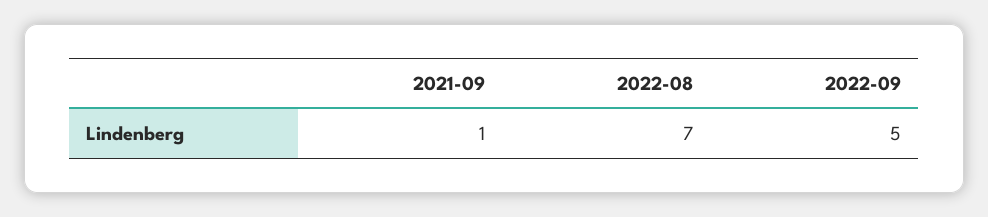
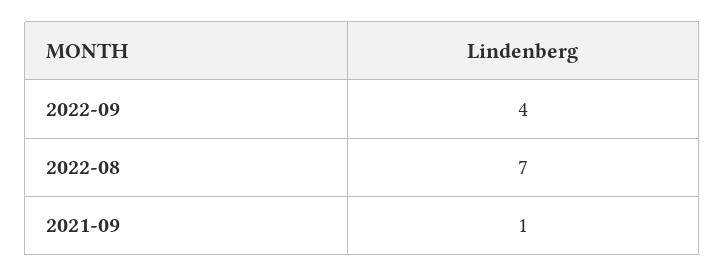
  {
    "2021-09": 1,
    "2022-08": 7,
-   "2022-09": 5
+   "2022-09": 4
  }

